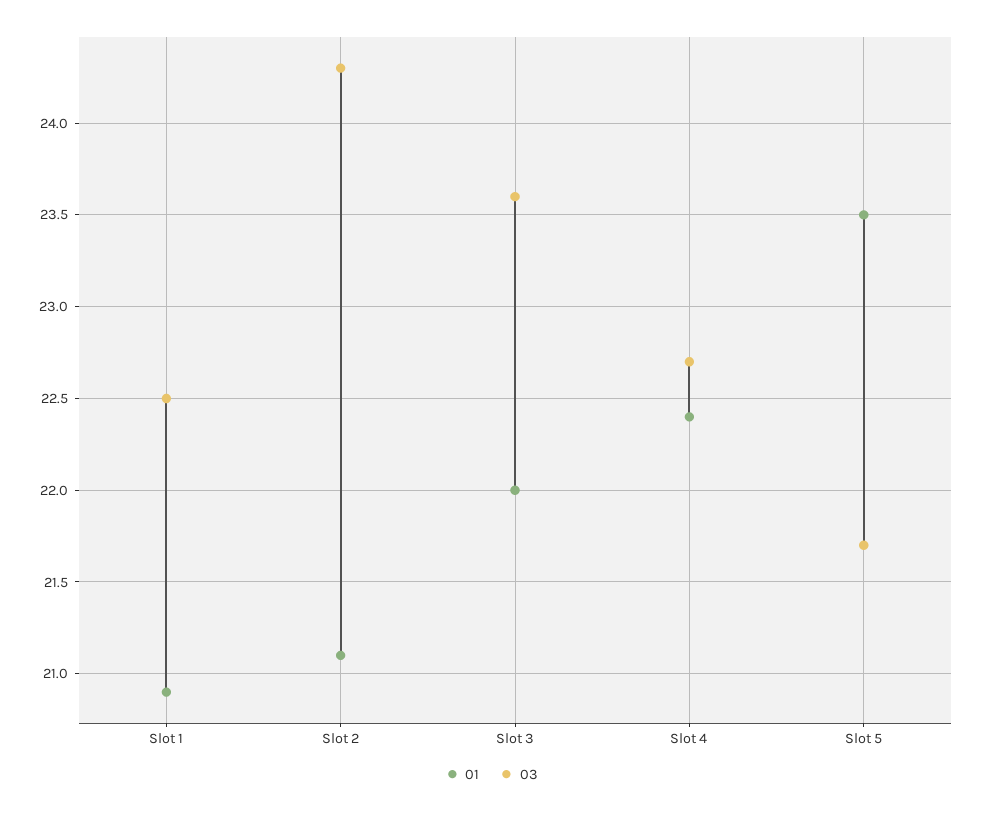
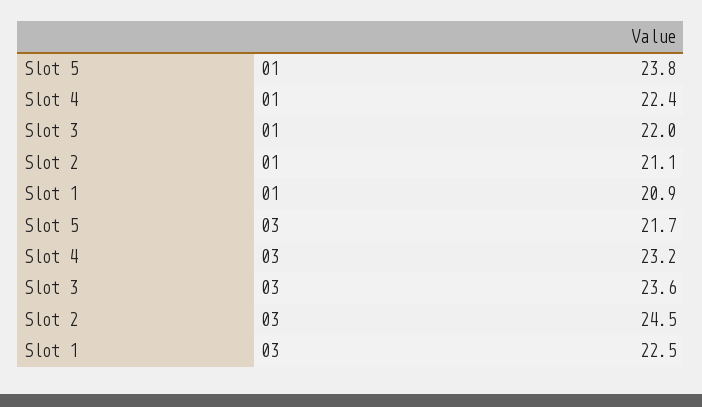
  {
    "01": {
      "Slot 1": 20.9,
      "Slot 2": 21.1,
      "Slot 3": 22,
      "Slot 4": 22.4,
-     "Slot 5": 23.5
+     "Slot 5": 23.8
    },
    "03": {
      "Slot 1": 22.5,
-     "Slot 2": 24.3,
+     "Slot 2": 24.5,
      "Slot 3": 23.6,
-     "Slot 4": 22.7,
+     "Slot 4": 23.2,
      "Slot 5": 21.7
    }
  }

